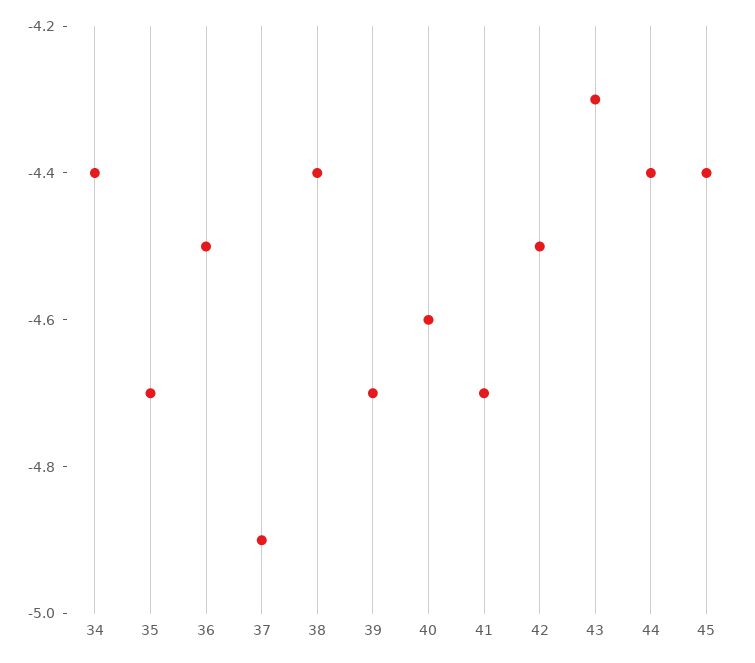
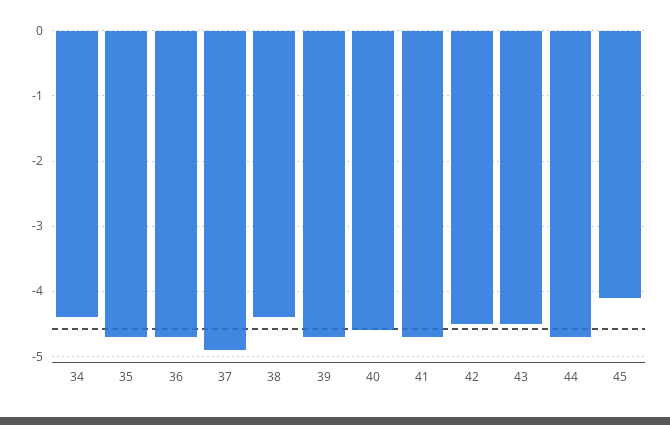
  {
    "34": -4.4,
    "35": -4.7,
-   "36": -4.5,
+   "36": -4.7,
    "37": -4.9,
    "38": -4.4,
    "39": -4.7,
    "40": -4.6,
    "41": -4.7,
    "42": -4.5,
-   "43": -4.3,
+   "43": -4.5,
-   "44": -4.4,
+   "44": -4.7,
-   "45": -4.4
+   "45": -4.1
  }

